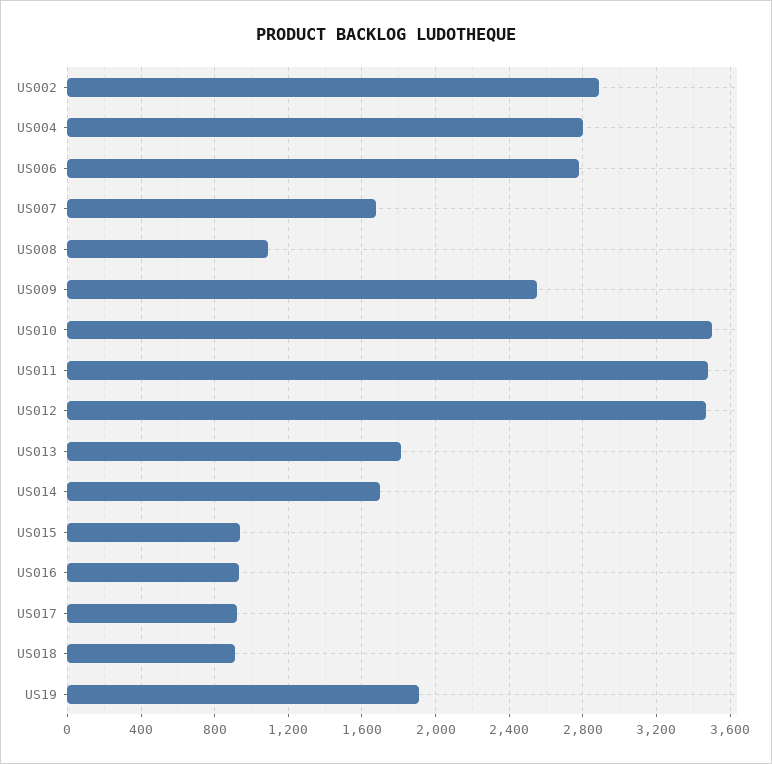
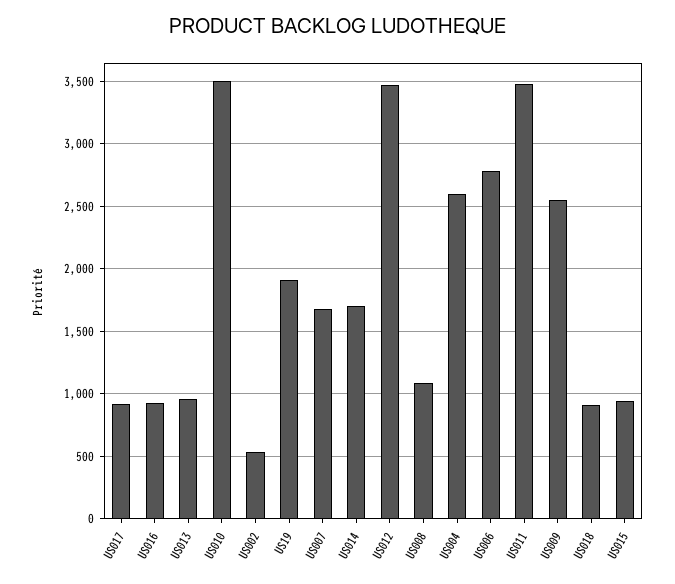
  {
-   "US002": 2900,
+   "US002": 550,
-   "US004": 2800,
+   "US004": 2600,
    "US006": 2800,
    "US007": 1700,
    "US008": 1100,
    "US009": 2550,
    "US010": 3500,
    "US011": 3500,
    "US012": 3450,
-   "US013": 1800,
+   "US013": 950,
    "US014": 1700,
    "US015": 950,
    "US016": 950,
    "US017": 900,
    "US018": 900,
    "US19": 1900
  }

